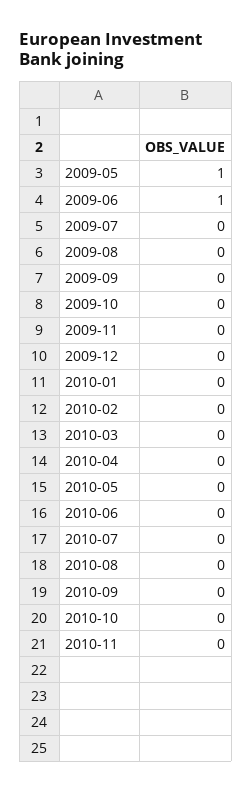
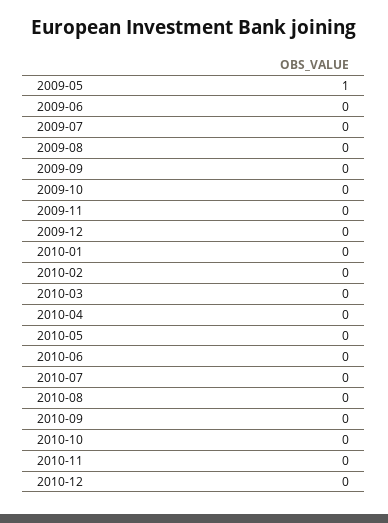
  {
    "2009-05": 1,
-   "2009-06": 1,
+   "2009-06": 0,
    "2009-07": 0,
    "2009-08": 0,
    "2009-09": 0,
    "2009-10": 0,
    "2009-11": 0,
    "2009-12": 0,
    "2010-01": 0,
    "2010-02": 0,
    "2010-03": 0,
    "2010-04": 0,
    "2010-05": 0,
    "2010-06": 0,
    "2010-07": 0,
    "2010-08": 0,
    "2010-09": 0,
    "2010-10": 0,
-   "2010-11": 0
+   "2010-11": 0,
+   "2010-12": 0
  }

